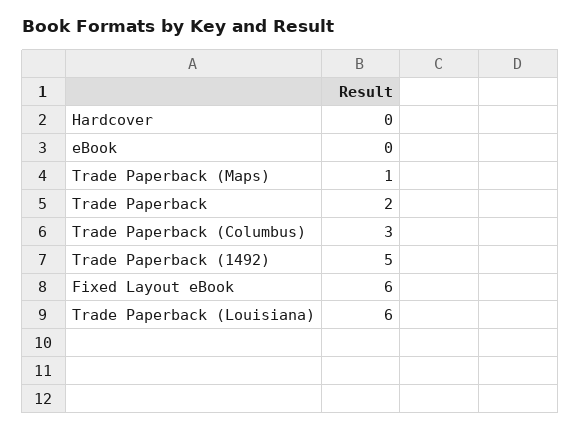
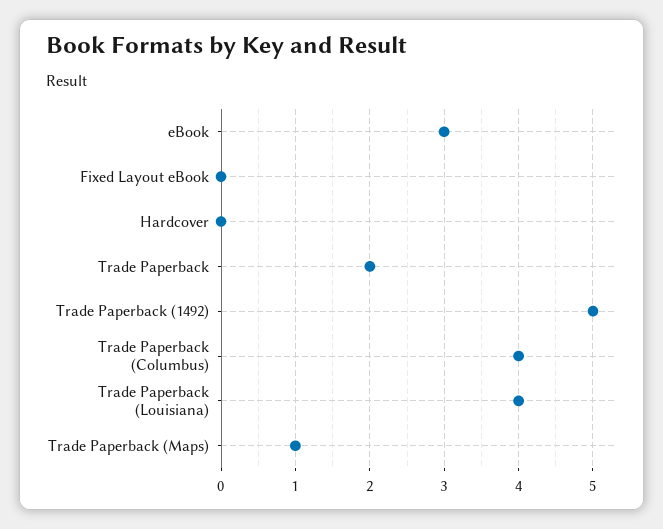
  {
    "Hardcover": 0,
-   "eBook": 0,
+   "eBook": 3,
    "Trade Paperback (Maps)": 1,
    "Trade Paperback": 2,
-   "Trade Paperback (Columbus)": 3,
+   "Trade Paperback (Columbus)": 4,
    "Trade Paperback (1492)": 5,
-   "Fixed Layout eBook": 6,
+   "Fixed Layout eBook": 0,
-   "Trade Paperback (Louisiana)": 6
+   "Trade Paperback (Louisiana)": 4
  }

